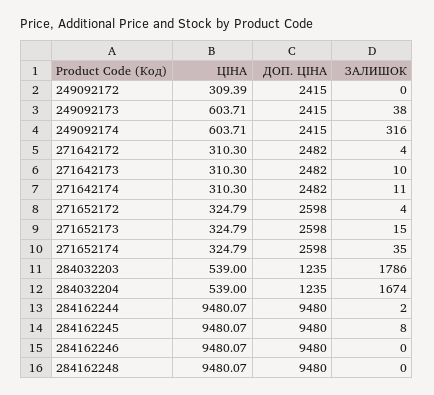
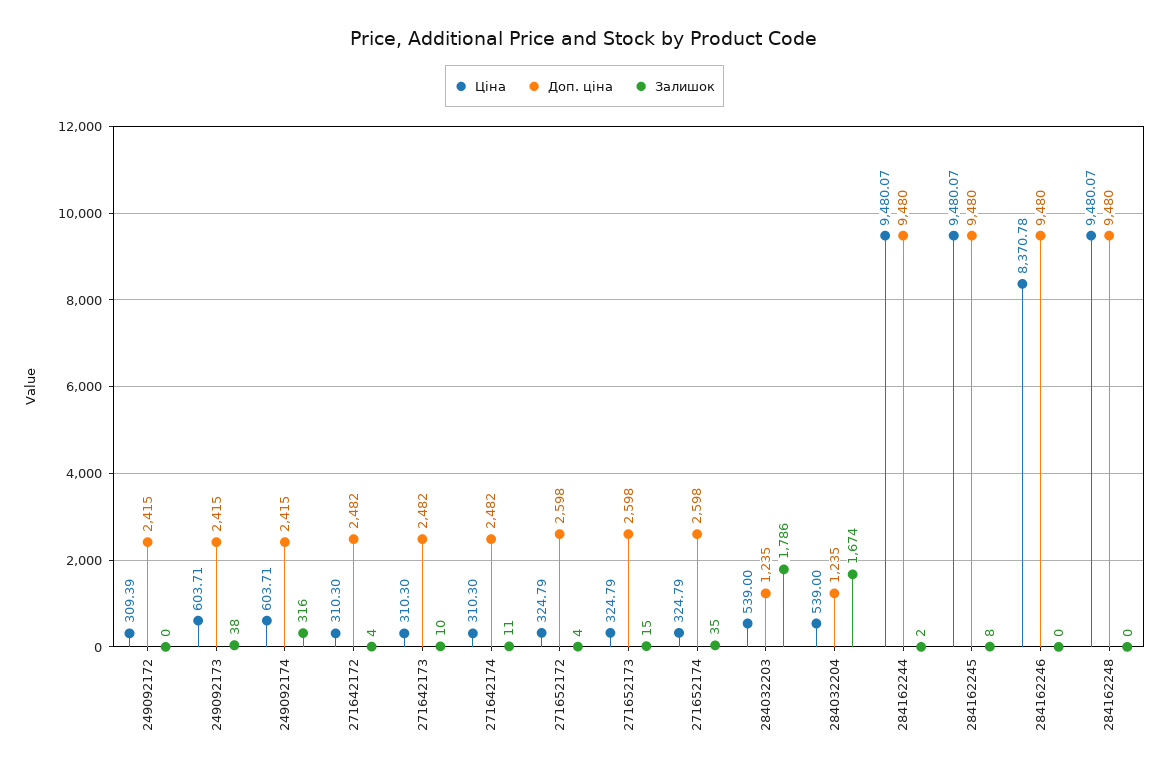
  {
    "ЦІНА": {
      "249092172": 309.39,
      "249092173": 603.71,
      "249092174": 603.71,
      "271642172": 310.3,
      "271642173": 310.3,
      "271642174": 310.3,
      "271652172": 324.79,
      "271652173": 324.79,
      "271652174": 324.79,
      "284032203": 539,
      "284032204": 539,
      "284162244": 9480.07,
      "284162245": 9480.07,
-     "284162246": 9480.07,
+     "284162246": 8370.78,
      "284162248": 9480.07
    },
    "ДОП. ЦІНА": {
      "249092172": 2415,
      "249092173": 2415,
      "249092174": 2415,
      "271642172": 2482,
      "271642173": 2482,
      "271642174": 2482,
      "271652172": 2598,
      "271652173": 2598,
      "271652174": 2598,
      "284032203": 1235,
      "284032204": 1235,
      "284162244": 9480,
      "284162245": 9480,
      "284162246": 9480,
      "284162248": 9480
    },
    "ЗАЛИШОК": {
      "249092172": 0,
      "249092173": 38,
      "249092174": 316,
      "271642172": 4,
      "271642173": 10,
      "271642174": 11,
      "271652172": 4,
      "271652173": 15,
      "271652174": 35,
      "284032203": 1786,
      "284032204": 1674,
      "284162244": 2,
      "284162245": 8,
      "284162246": 0,
      "284162248": 0
    }
  }

